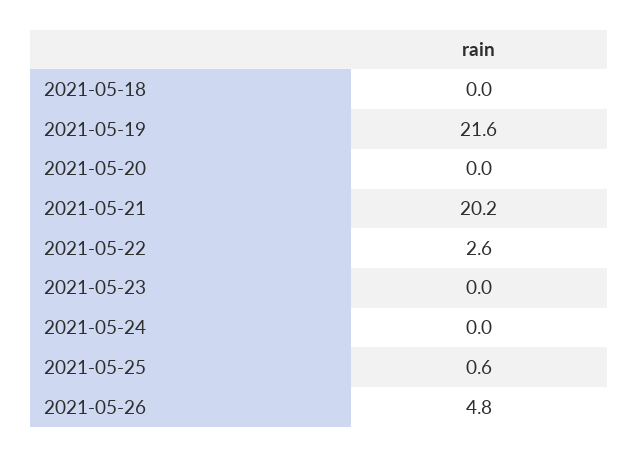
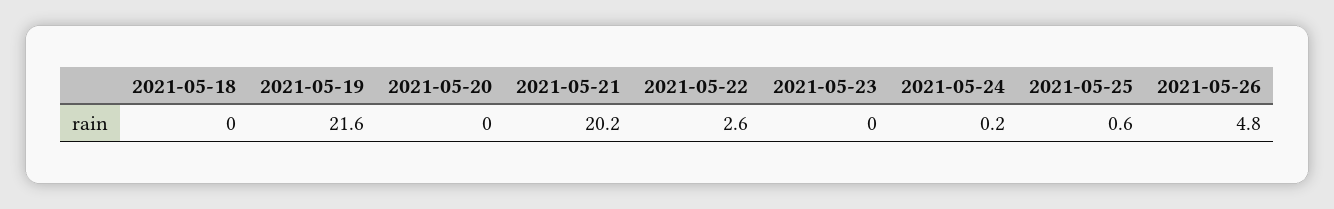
  {
    "2021-05-18": 0,
    "2021-05-19": 21.6,
    "2021-05-20": 0,
    "2021-05-21": 20.2,
    "2021-05-22": 2.6,
    "2021-05-23": 0,
-   "2021-05-24": 0,
+   "2021-05-24": 0.2,
    "2021-05-25": 0.6,
    "2021-05-26": 4.8
  }

